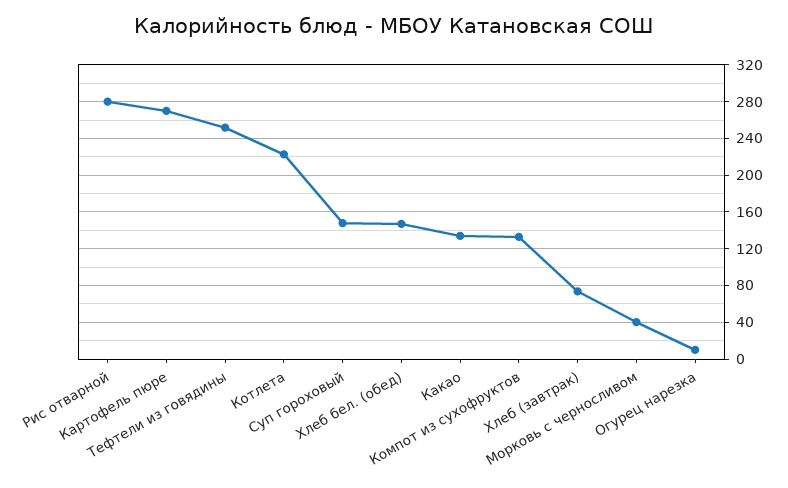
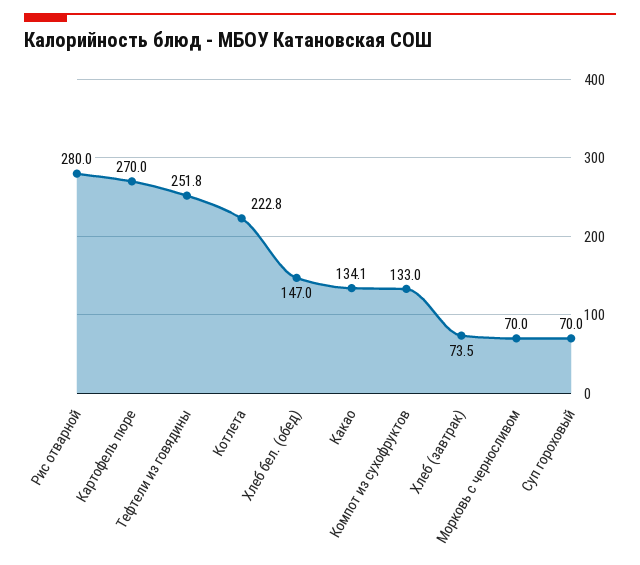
  {
    "Рис отварной": 280,
    "Картофель пюре": 270,
    "Тефтели из говядины": 251.8,
    "Котлета": 222.8,
-   "Суп гороховый": 150,
+   "Суп гороховый": 70,
    "Хлеб бел. (обед)": 147,
    "Какао": 134.1,
    "Компот из сухофруктов": 133,
    "Хлеб (завтрак)": 73.5,
-   "Морковь с черносливом": 40,
+   "Морковь с черносливом": 70
-   "Огурец нарезка": 10
  }

